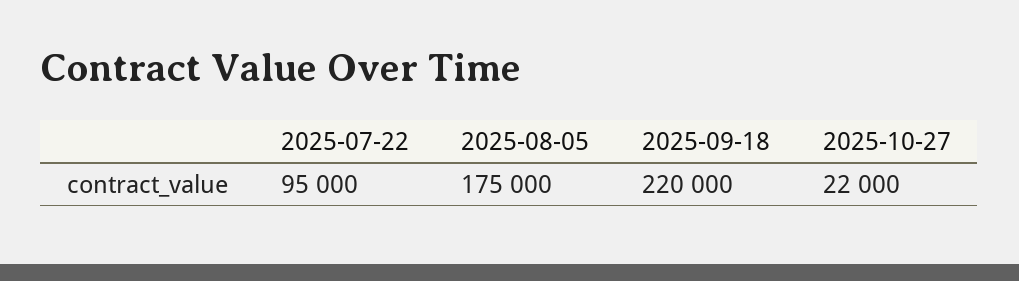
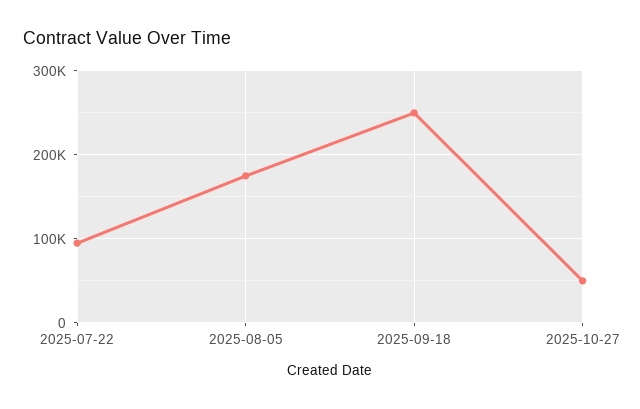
  {
    "2025-07-22": 95000,
    "2025-08-05": 175000,
-   "2025-09-18": 220000,
+   "2025-09-18": 250000,
-   "2025-10-27": 22000
+   "2025-10-27": 50000
  }

